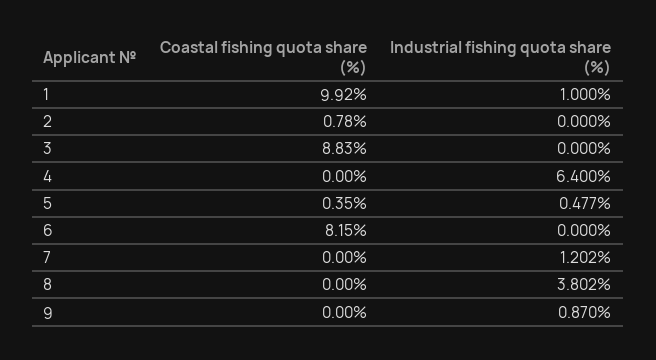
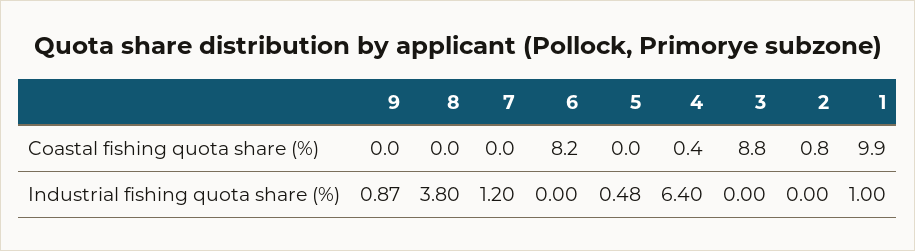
  {
    "Coastal fishing quota share (%)": {
      "1": 9.92,
      "2": 0.78,
      "3": 8.83,
-     "4": 0,
+     "4": 0.4,
-     "5": 0.35,
+     "5": 0,
      "6": 8.15,
      "7": 0,
      "8": 0,
      "9": 0
    },
    "Industrial fishing quota share (%)": {
      "1": 1,
      "2": 0,
      "3": 0,
      "4": 6.4,
      "5": 0.477,
      "6": 0,
      "7": 1.202,
      "8": 3.802,
      "9": 0.87
    }
  }

